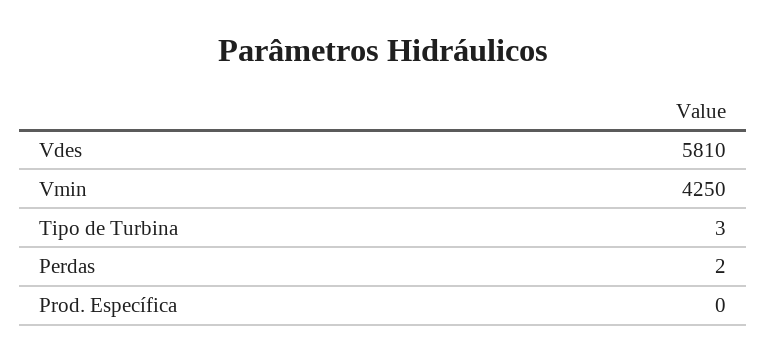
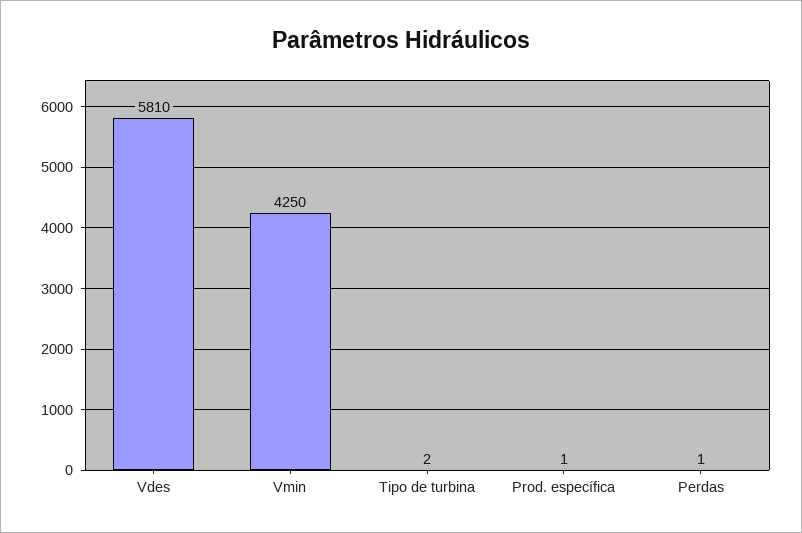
  {
    "Vdes": 5810,
    "Vmin": 4250,
-   "Tipo de Turbina": 3,
+   "Tipo de Turbina": 2,
-   "Perdas": 2,
+   "Perdas": 1,
-   "Prod. Específica": 0
+   "Prod. Específica": 1
  }

